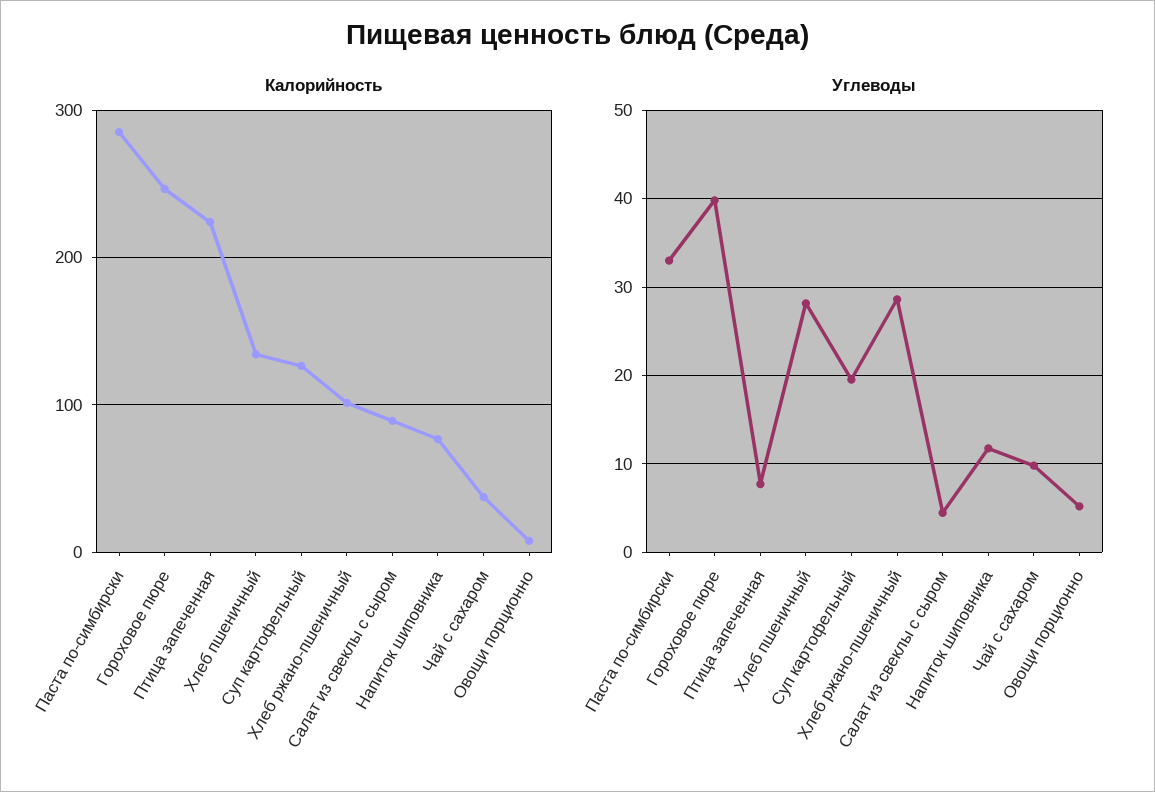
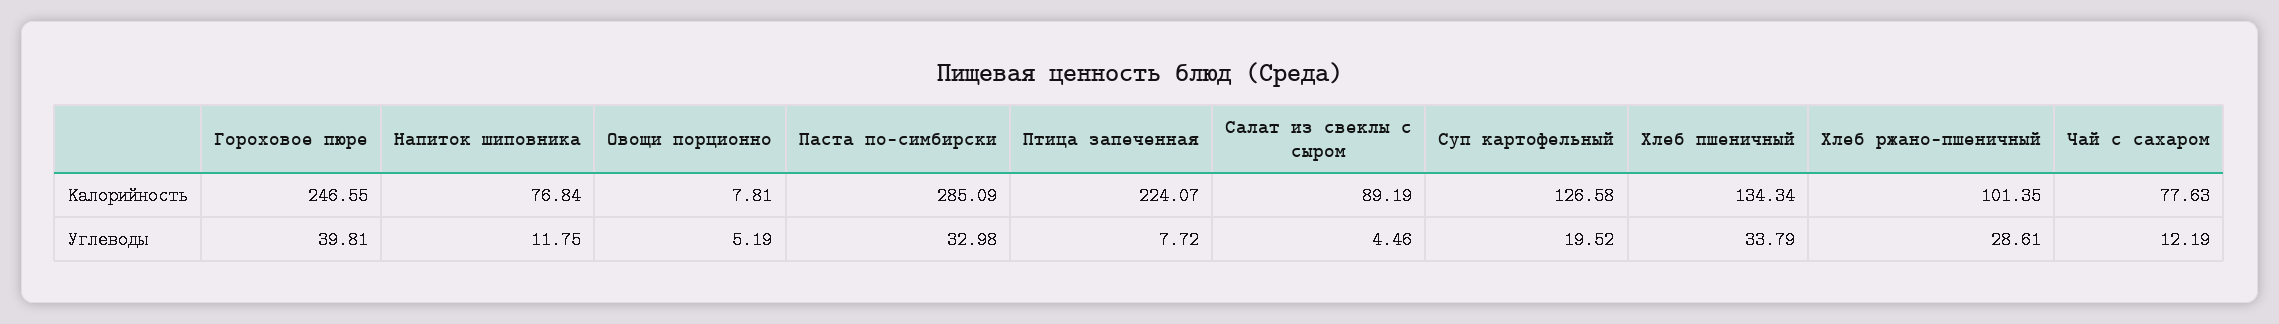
  {
    "Калорийность": {
      "Паста по-симбирски": 285.09,
      "Гороховое пюре": 246.55,
      "Птица запеченная": 224.07,
      "Хлеб пшеничный": 134.34,
      "Суп картофельный": 126.58,
      "Хлеб ржано-пшеничный": 101.35,
      "Салат из свеклы с сыром": 89.19,
      "Напиток шиповника": 76.84,
-     "Чай с сахаром": 40,
+     "Чай с сахаром": 77.63,
      "Овощи порционно": 7.81
    },
    "Углеводы": {
      "Паста по-симбирски": 32.98,
      "Гороховое пюре": 39.81,
      "Птица запеченная": 7.72,
-     "Хлеб пшеничный": 28,
+     "Хлеб пшеничный": 33.79,
      "Суп картофельный": 19.52,
      "Хлеб ржано-пшеничный": 28.61,
      "Салат из свеклы с сыром": 4.46,
      "Напиток шиповника": 11.75,
-     "Чай с сахаром": 10,
+     "Чай с сахаром": 12.19,
      "Овощи порционно": 5.19
    }
  }

